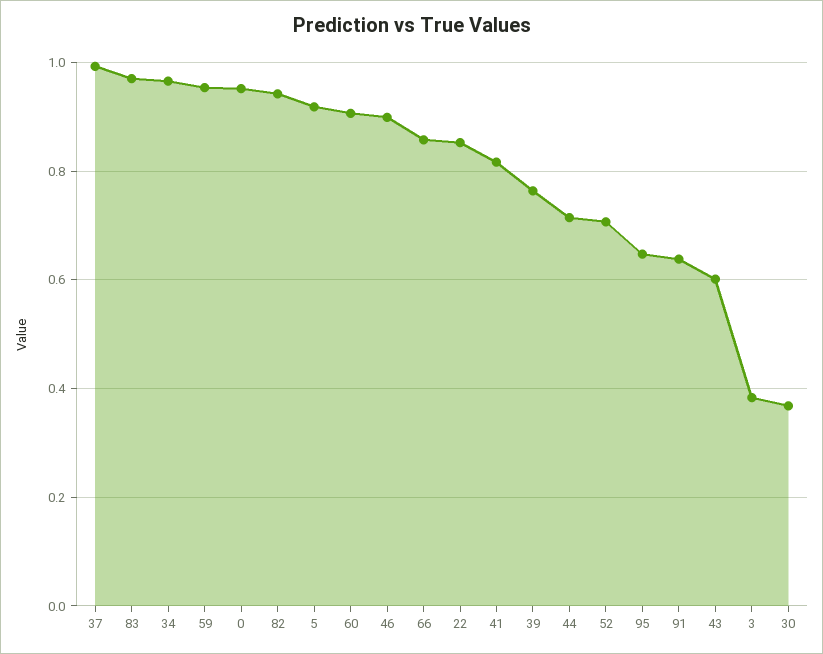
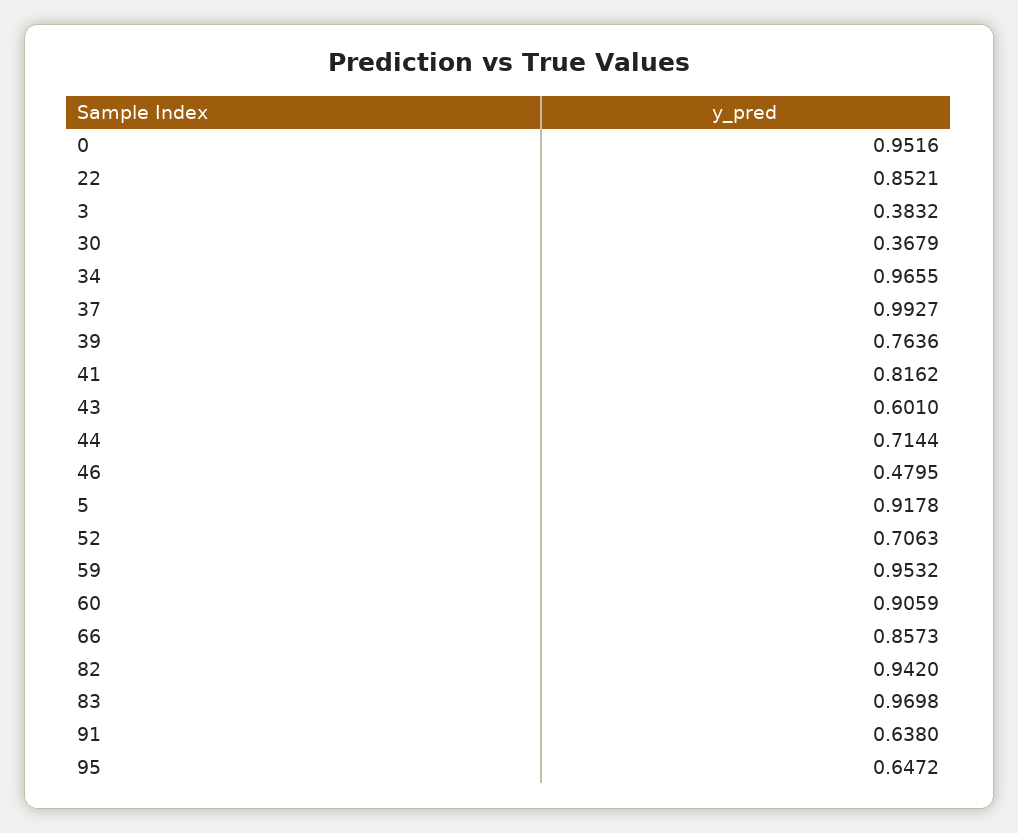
  {
    "37": 0.9927,
    "83": 0.9698,
    "34": 0.9655,
    "59": 0.9532,
    "0": 0.9516,
    "82": 0.942,
    "5": 0.9178,
    "60": 0.9059,
-   "46": 0.9,
+   "46": 0.4795,
    "66": 0.8573,
    "22": 0.8521,
    "41": 0.8162,
    "39": 0.7636,
    "44": 0.7144,
    "52": 0.7063,
    "95": 0.6472,
    "91": 0.638,
    "43": 0.601,
    "3": 0.3832,
    "30": 0.3679
  }

